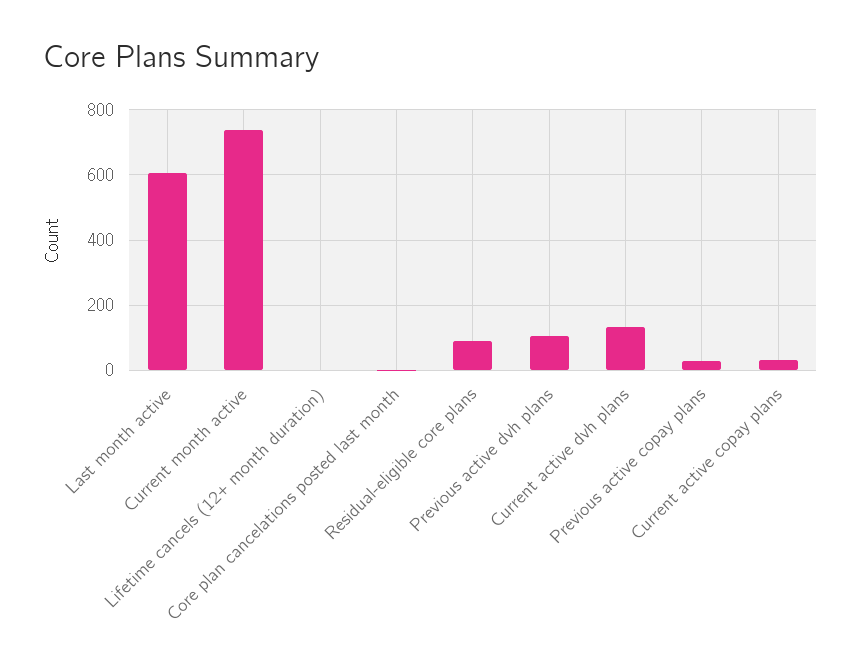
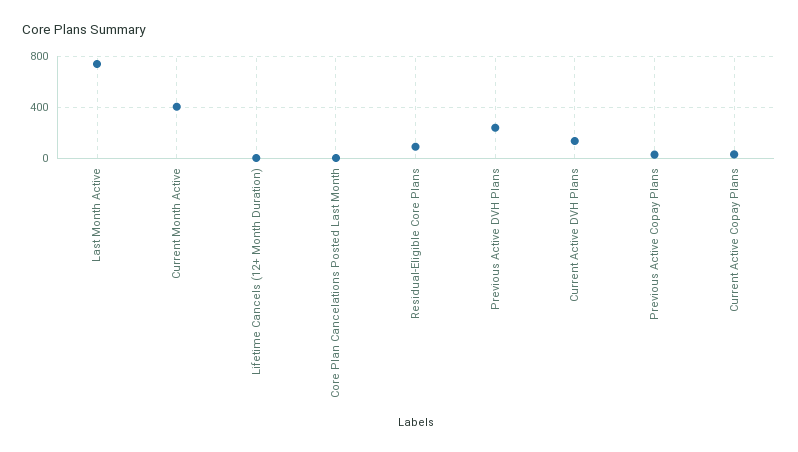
  {
-   "Last month active": 600,
+   "Last month active": 750,
-   "Current month active": 740,
+   "Current month active": 400,
    "Lifetime cancels (12+ month duration)": 0,
    "Core plan cancelations posted last month": 0,
    "Residual-eligible core plans": 100,
-   "Previous active dvh plans": 100,
+   "Previous active dvh plans": 250,
    "Current active dvh plans": 140,
    "Previous active copay plans": 20,
    "Current active copay plans": 40
  }

